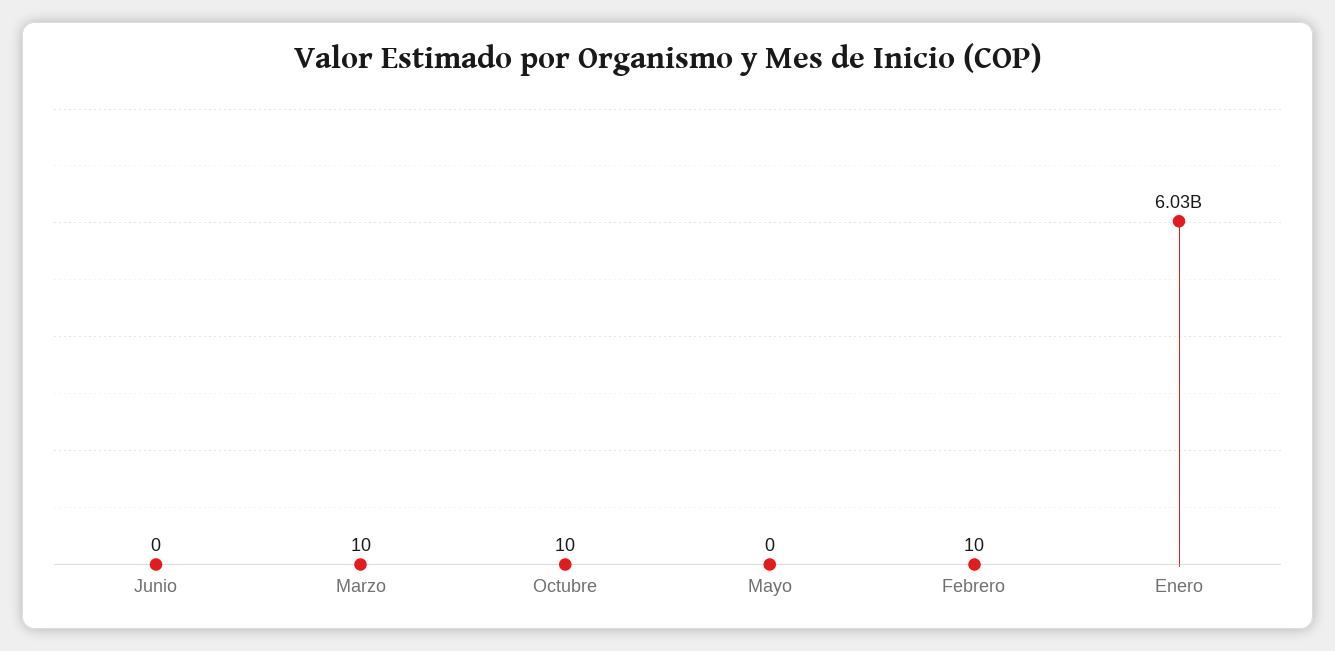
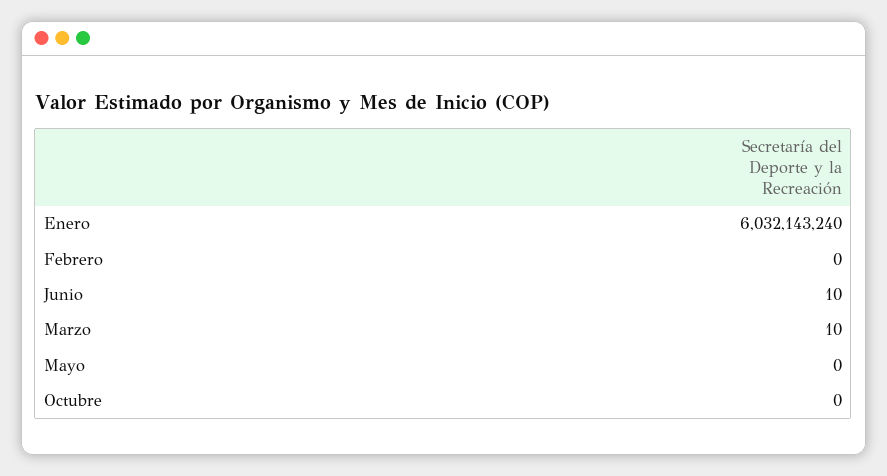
  {
-   "Junio": 0,
+   "Junio": 10,
    "Marzo": 10,
-   "Octubre": 10,
+   "Octubre": 0,
    "Mayo": 0,
-   "Febrero": 10,
+   "Febrero": 0,
    "Enero": 6032143240
  }

